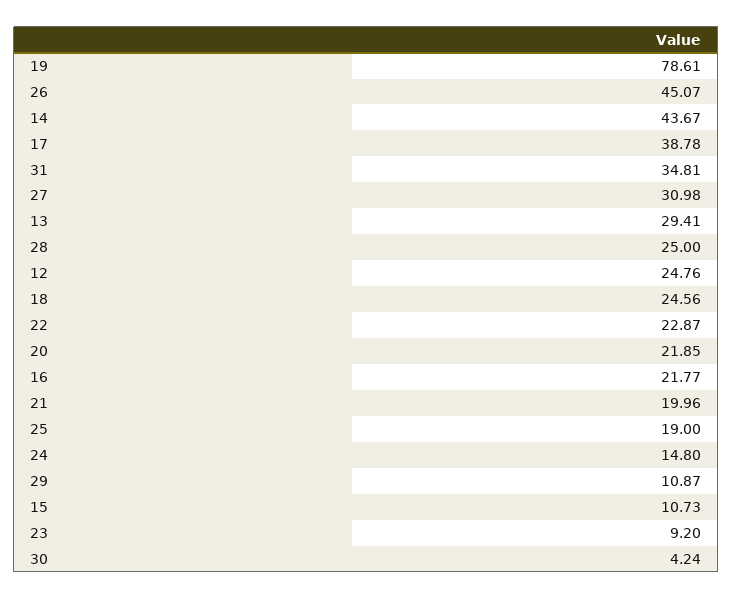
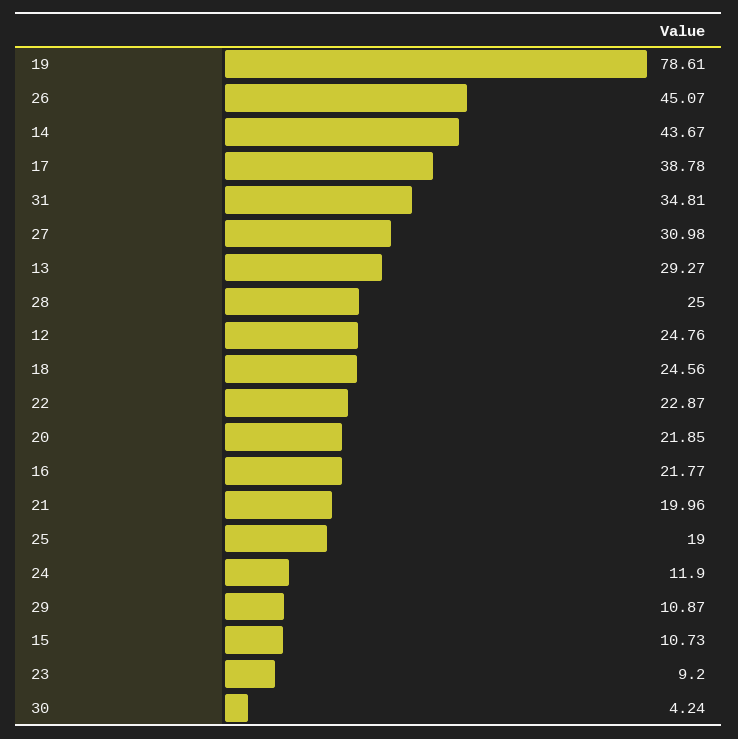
  {
    "19": 78.61,
    "26": 45.07,
    "14": 43.67,
    "17": 38.78,
    "31": 34.81,
    "27": 30.98,
-   "13": 29.41,
+   "13": 29.27,
    "28": 25,
    "12": 24.76,
    "18": 24.56,
    "22": 22.87,
    "20": 21.85,
    "16": 21.77,
    "21": 19.96,
    "25": 19,
-   "24": 14.8,
+   "24": 11.9,
    "29": 10.87,
    "15": 10.73,
    "23": 9.2,
    "30": 4.24
  }

